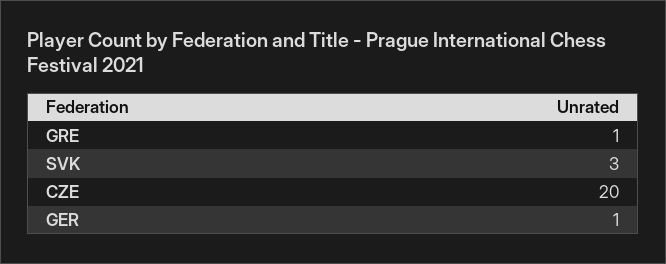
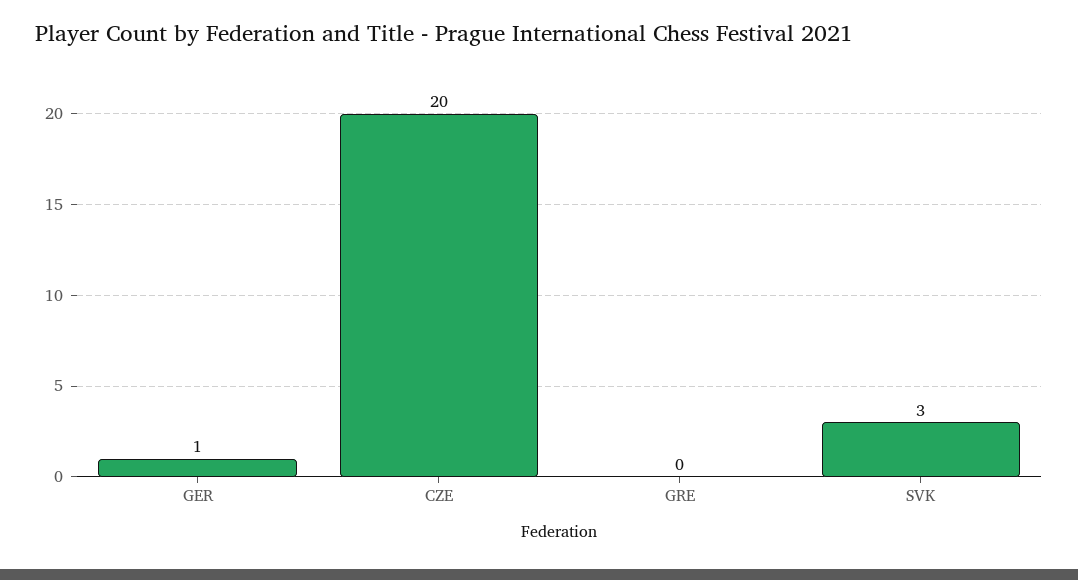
  {
-   "GRE": 1,
+   "GRE": 0,
    "SVK": 3,
    "CZE": 20,
    "GER": 1
  }

